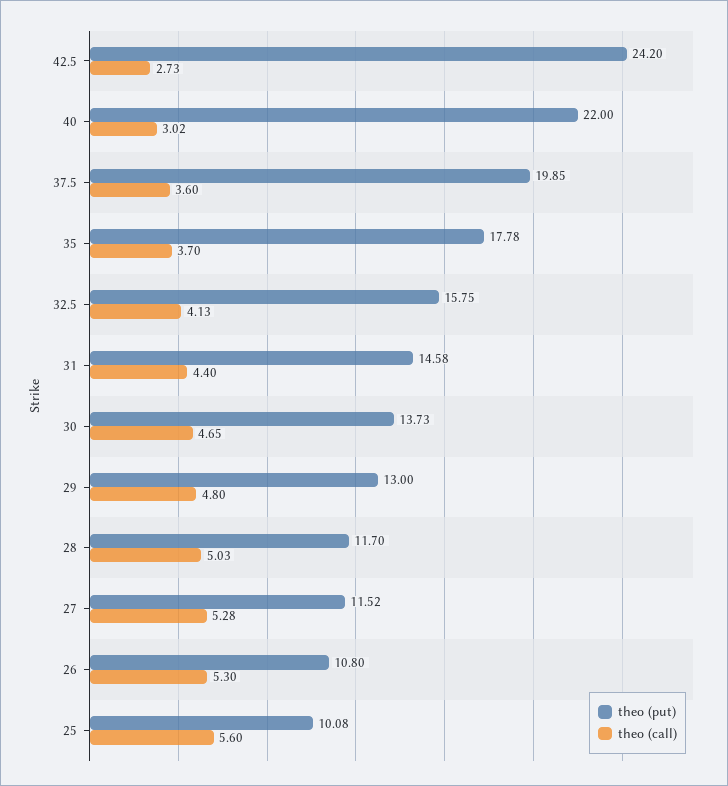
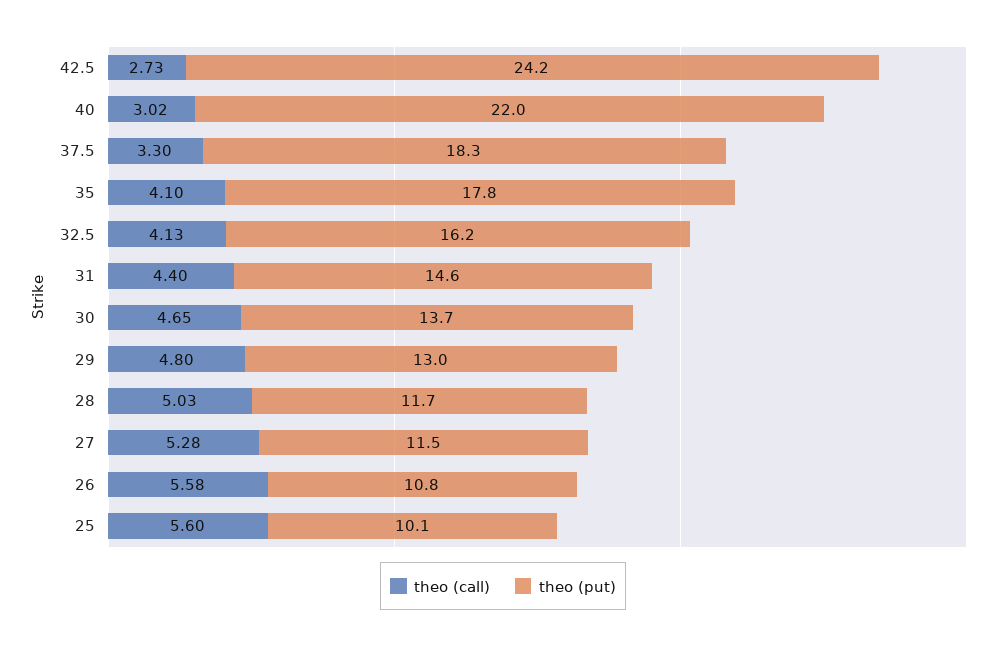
  {
    "theo (put)": {
      "42.5": 24.2,
      "40": 22,
-     "37.5": 19.85,
+     "37.5": 18.3,
      "35": 17.78,
-     "32.5": 15.75,
+     "32.5": 16.2,
      "31": 14.58,
      "30": 13.73,
      "29": 13,
      "28": 11.7,
      "27": 11.52,
      "26": 10.8,
      "25": 10.08
    },
    "theo (call)": {
      "42.5": 2.73,
      "40": 3.02,
-     "37.5": 3.6,
+     "37.5": 3.3,
-     "35": 3.7,
+     "35": 4.1,
      "32.5": 4.13,
      "31": 4.4,
      "30": 4.65,
      "29": 4.8,
      "28": 5.03,
      "27": 5.28,
-     "26": 5.3,
+     "26": 5.58,
      "25": 5.6
    }
  }

